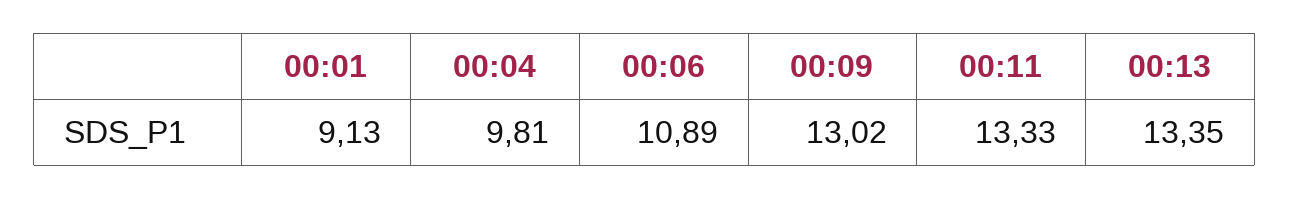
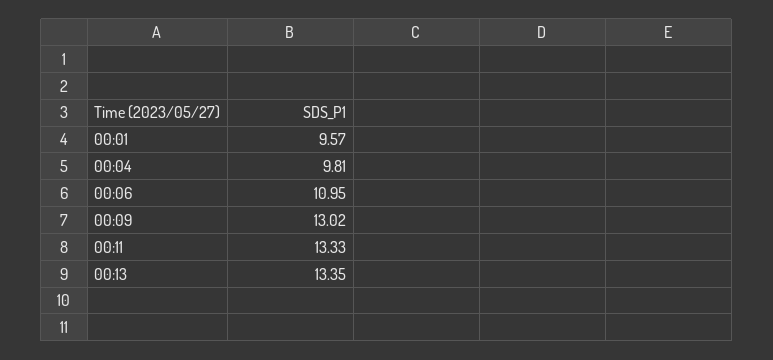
  {
-   "00:01": 9.13,
+   "00:01": 9.57,
    "00:04": 9.81,
-   "00:06": 10.89,
+   "00:06": 10.95,
    "00:09": 13.02,
    "00:11": 13.33,
    "00:13": 13.35
  }

